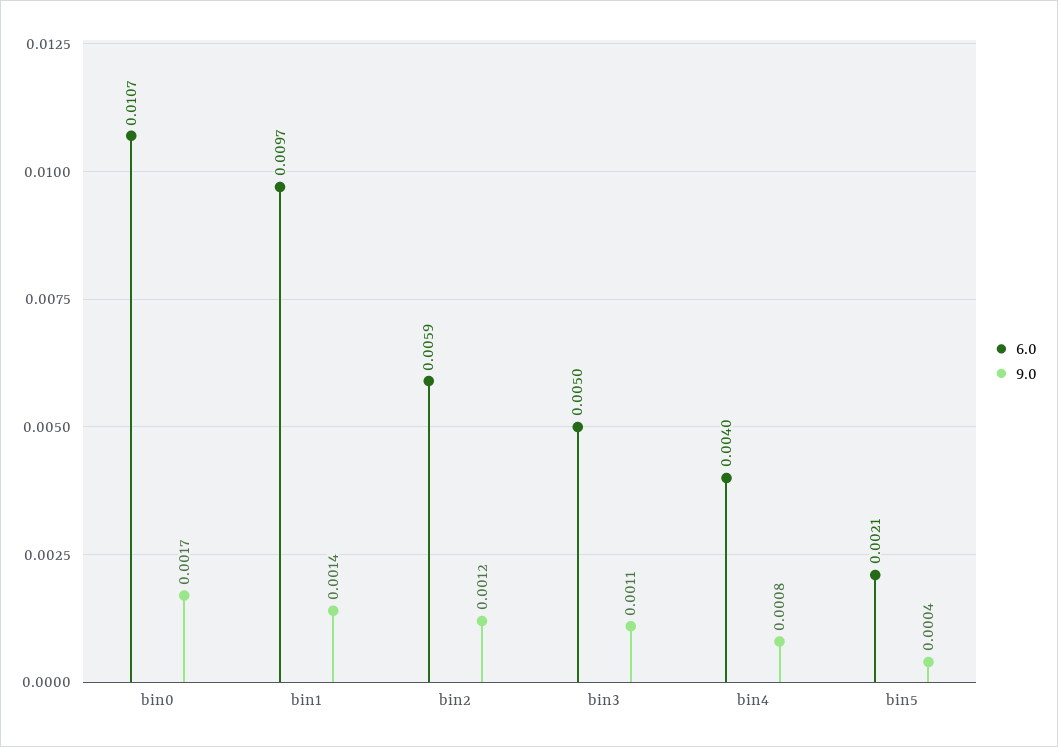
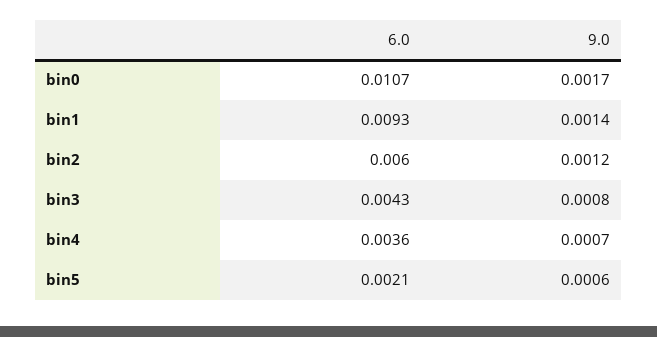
  {
    "6.0": {
      "bin0": 0.0107,
-     "bin1": 0.0097,
+     "bin1": 0.0093,
-     "bin2": 0.0059,
+     "bin2": 0.006,
-     "bin3": 0.005,
+     "bin3": 0.0043,
-     "bin4": 0.004,
+     "bin4": 0.0036,
      "bin5": 0.0021
    },
    "9.0": {
      "bin0": 0.0017,
      "bin1": 0.0014,
      "bin2": 0.0012,
-     "bin3": 0.0011,
+     "bin3": 0.0008,
-     "bin4": 0.0008,
+     "bin4": 0.0007,
-     "bin5": 0.0004
+     "bin5": 0.0006
    }
  }

